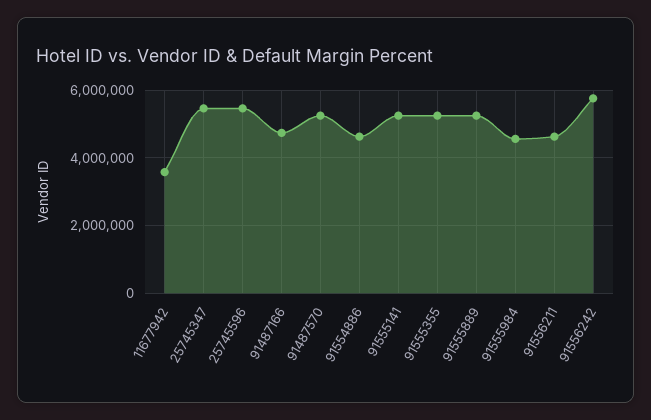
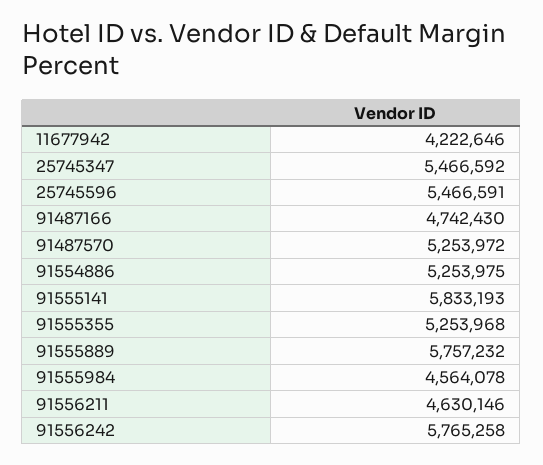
  {
-   "11677942": 3600000,
+   "11677942": 4222646,
    "25745347": 5466592,
    "25745596": 5466591,
    "91487166": 4742430,
    "91487570": 5253972,
-   "91554886": 4600000,
+   "91554886": 5253975,
-   "91555141": 5200000,
+   "91555141": 5833193,
    "91555355": 5253968,
-   "91555889": 5200000,
+   "91555889": 5757232,
    "91555984": 4564078,
    "91556211": 4630146,
    "91556242": 5765258
  }

